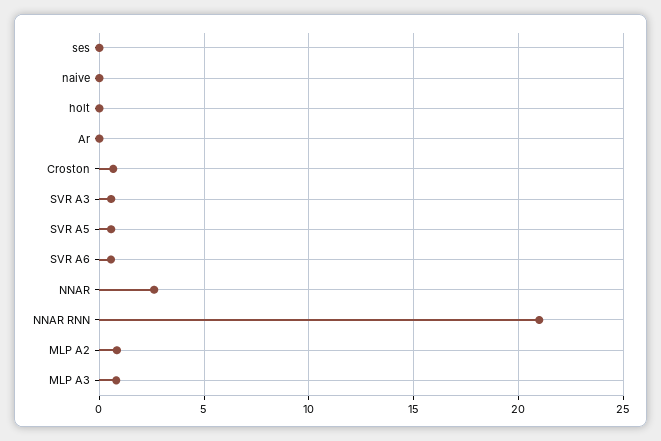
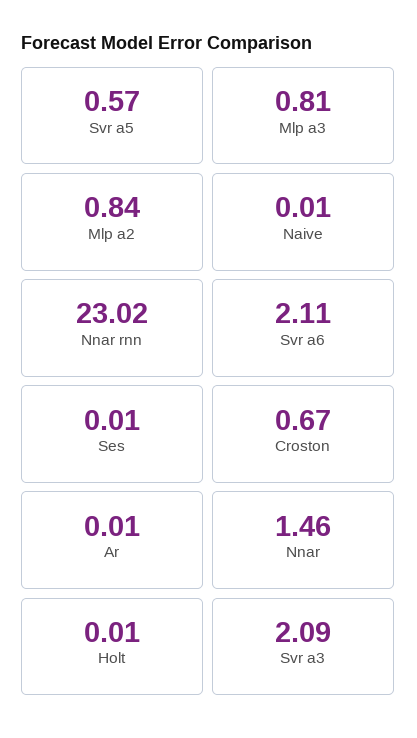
  {
    "ses": 0.01,
    "naive": 0.01,
    "holt": 0.01,
    "Ar": 0.01,
    "Croston": 0.67,
-   "SVR A3": 0.5,
+   "SVR A3": 2.09,
    "SVR A5": 0.57,
-   "SVR A6": 0.5,
+   "SVR A6": 2.11,
-   "NNAR": 2.5,
+   "NNAR": 1.46,
-   "NNAR RNN": 21,
+   "NNAR RNN": 23.02,
    "MLP A2": 0.84,
    "MLP A3": 0.81
  }

